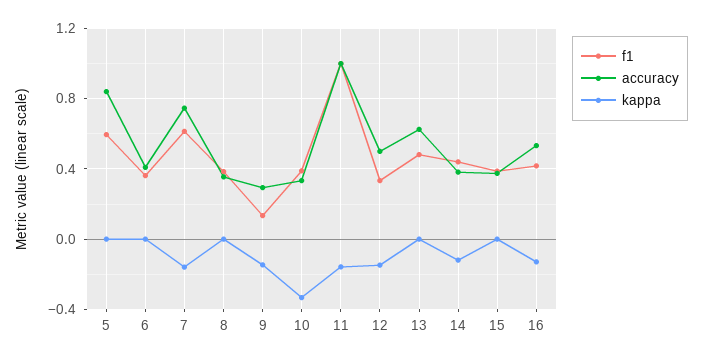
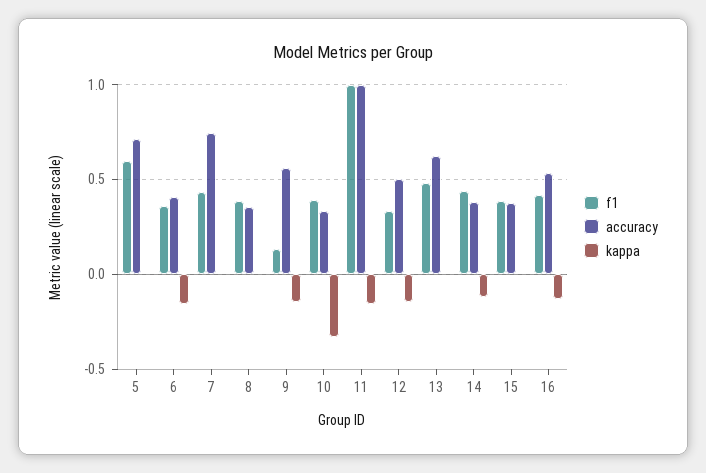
  {
    "f1": {
      "5": 0.6,
      "6": 0.35,
-     "7": 0.6,
+     "7": 0.45,
      "8": 0.4,
      "9": 0.15,
      "10": 0.4,
      "11": 1,
      "12": 0.35,
      "13": 0.5,
      "14": 0.45,
      "15": 0.4,
      "16": 0.4
    },
    "accuracy": {
-     "5": 0.85,
+     "5": 0.7,
      "6": 0.4,
      "7": 0.75,
      "8": 0.35,
-     "9": 0.3,
+     "9": 0.55,
      "10": 0.35,
      "11": 1,
      "12": 0.5,
      "13": 0.65,
      "14": 0.4,
      "15": 0.4,
      "16": 0.55
    },
    "kappa": {
      "5": 0,
-     "6": 0,
+     "6": -0.15,
-     "7": -0.15,
+     "7": 0,
      "8": 0,
      "9": -0.15,
      "10": -0.35,
      "11": -0.15,
      "12": -0.15,
      "13": 0,
      "14": -0.1,
      "15": 0,
      "16": -0.15
    }
  }

